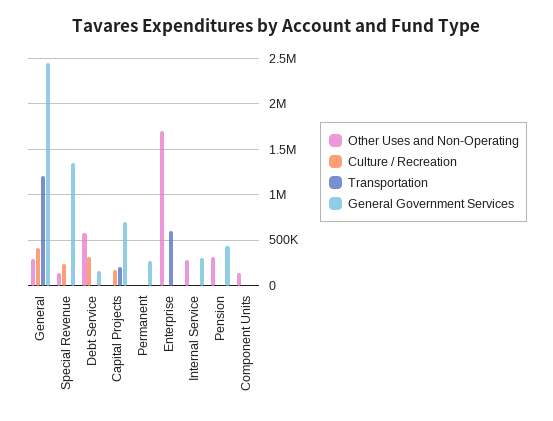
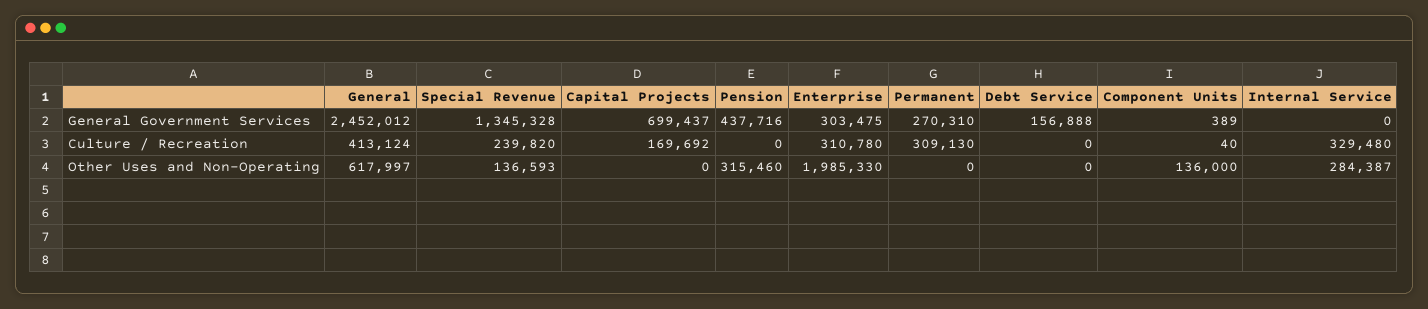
  {
    "Other Uses and Non-Operating": {
-     "General": 300000,
+     "General": 617997,
      "Special Revenue": 136593,
-     "Debt Service": 600000,
+     "Debt Service": 0,
      "Capital Projects": 0,
      "Permanent": 0,
-     "Enterprise": 1700000,
+     "Enterprise": 1985330,
      "Internal Service": 284387,
      "Pension": 315460,
      "Component Units": 136000
    },
    "Culture / Recreation": {
      "General": 413124,
      "Special Revenue": 239820,
-     "Debt Service": 300000,
+     "Debt Service": 0,
      "Capital Projects": 169692,
-     "Permanent": 0,
+     "Permanent": 309130,
-     "Enterprise": 0,
+     "Enterprise": 310780,
-     "Internal Service": 0,
+     "Internal Service": 329480,
      "Pension": 0,
      "Component Units": 40
    },
-   "Transportation": {
-     "General": 1200000,
-     "Special Revenue": 0,
-     "Debt Service": 0,
-     "Capital Projects": 200000,
-     "Permanent": 0,
-     "Enterprise": 600000,
-     "Internal Service": 0,
-     "Pension": 0,
-     "Component Units": 0
-   },
    "General Government Services": {
      "General": 2452012,
      "Special Revenue": 1345328,
      "Debt Service": 156888,
      "Capital Projects": 699437,
      "Permanent": 270310,
-     "Enterprise": 0,
+     "Enterprise": 303475,
-     "Internal Service": 300000,
+     "Internal Service": 0,
      "Pension": 437716,
      "Component Units": 389
    }
  }

